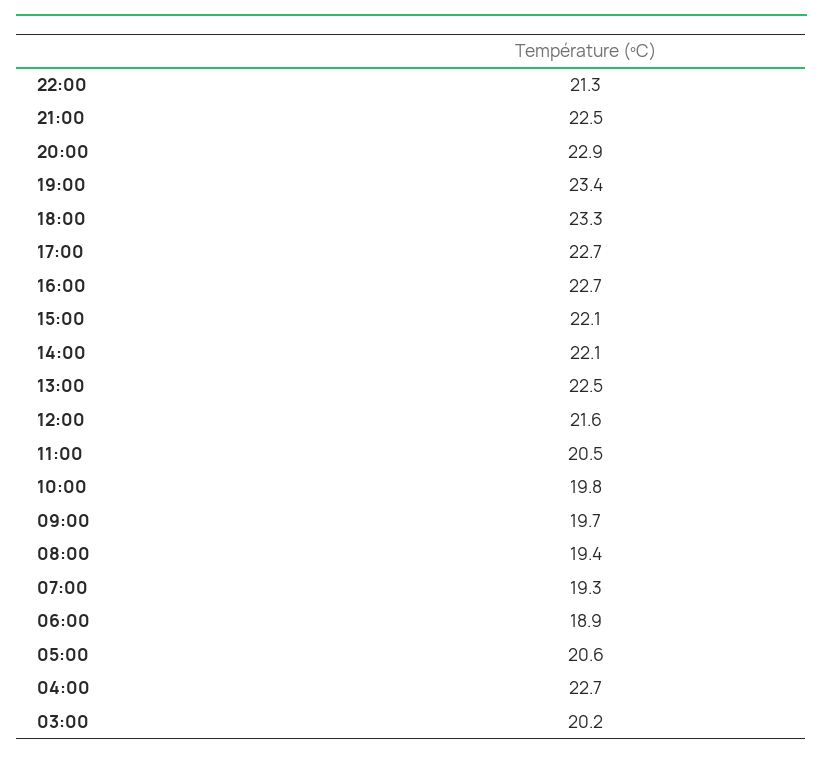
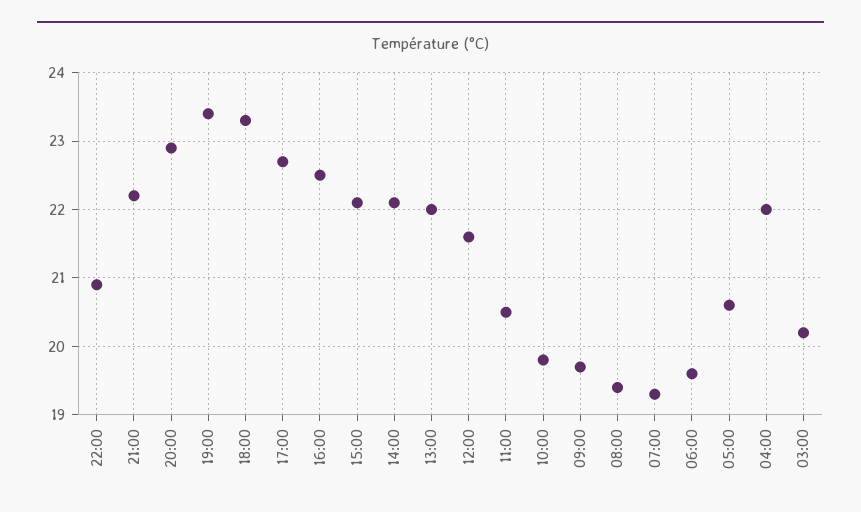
  {
-   "22:00": 21.3,
+   "22:00": 20.9,
-   "21:00": 22.5,
+   "21:00": 22.2,
    "20:00": 22.9,
    "19:00": 23.4,
    "18:00": 23.3,
    "17:00": 22.7,
-   "16:00": 22.7,
+   "16:00": 22.5,
    "15:00": 22.1,
    "14:00": 22.1,
-   "13:00": 22.5,
+   "13:00": 22,
    "12:00": 21.6,
    "11:00": 20.5,
    "10:00": 19.8,
    "09:00": 19.7,
    "08:00": 19.4,
    "07:00": 19.3,
-   "06:00": 18.9,
+   "06:00": 19.6,
    "05:00": 20.6,
-   "04:00": 22.7,
+   "04:00": 22,
    "03:00": 20.2
  }

